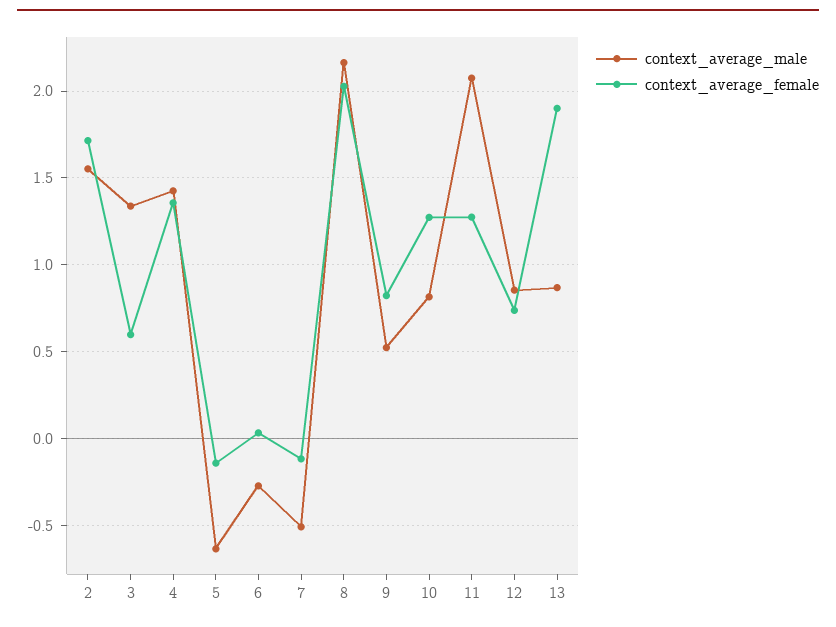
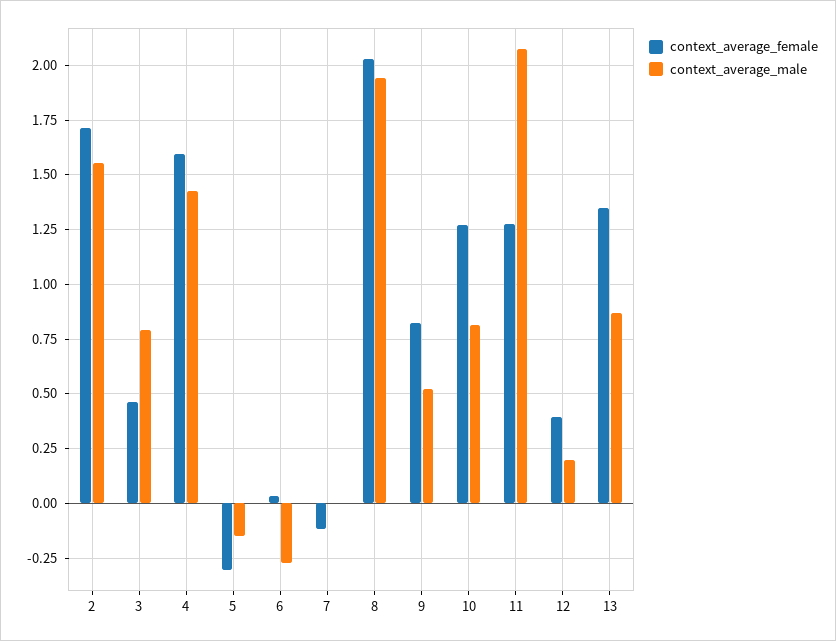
  {
    "context_average_male": {
      "2": 1.55,
-     "3": 1.35,
+     "3": 0.8,
      "4": 1.45,
-     "5": -0.65,
+     "5": -0.15,
      "6": -0.25,
-     "7": -0.5,
+     "7": 0,
-     "8": 2.15,
+     "8": 1.95,
      "9": 0.5,
      "10": 0.8,
      "11": 2.1,
-     "12": 0.85,
+     "12": 0.2,
      "13": 0.85
    },
    "context_average_female": {
      "2": 1.7,
-     "3": 0.6,
+     "3": 0.45,
-     "4": 1.35,
+     "4": 1.6,
-     "5": -0.15,
+     "5": -0.3,
      "6": 0.05,
      "7": -0.1,
      "8": 2.05,
      "9": 0.8,
      "10": 1.25,
      "11": 1.25,
-     "12": 0.75,
+     "12": 0.4,
-     "13": 1.9
+     "13": 1.35
    }
  }

